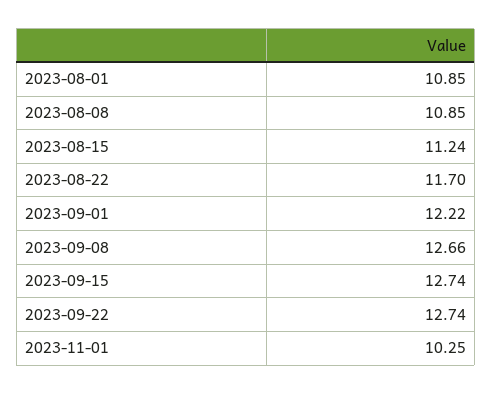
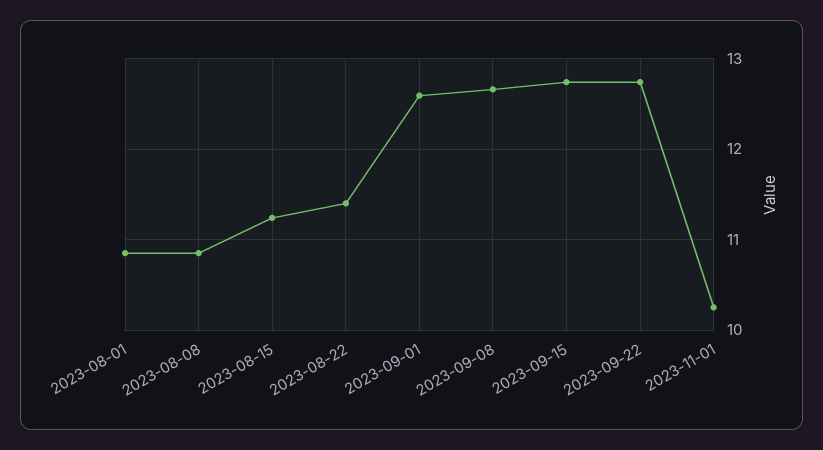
  {
    "2023-08-01": 10.85,
    "2023-08-08": 10.85,
    "2023-08-15": 11.24,
-   "2023-08-22": 11.7,
+   "2023-08-22": 11.4,
-   "2023-09-01": 12.22,
+   "2023-09-01": 12.6,
    "2023-09-08": 12.66,
    "2023-09-15": 12.74,
    "2023-09-22": 12.74,
    "2023-11-01": 10.25
  }

